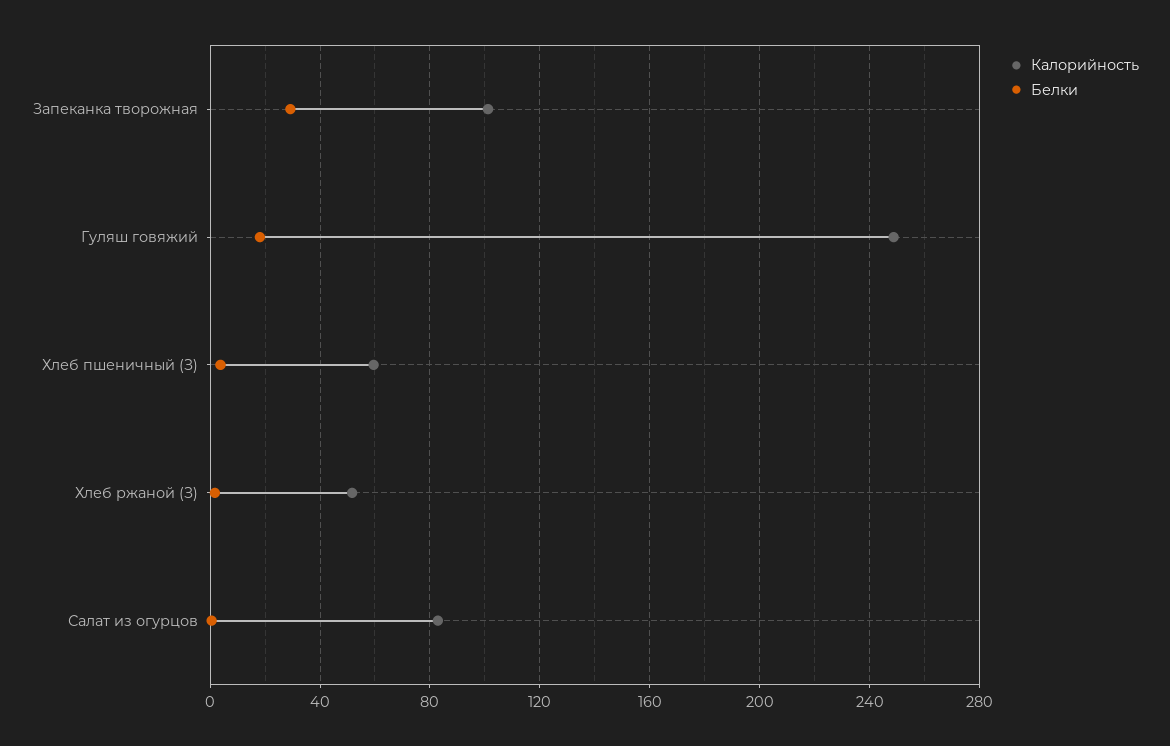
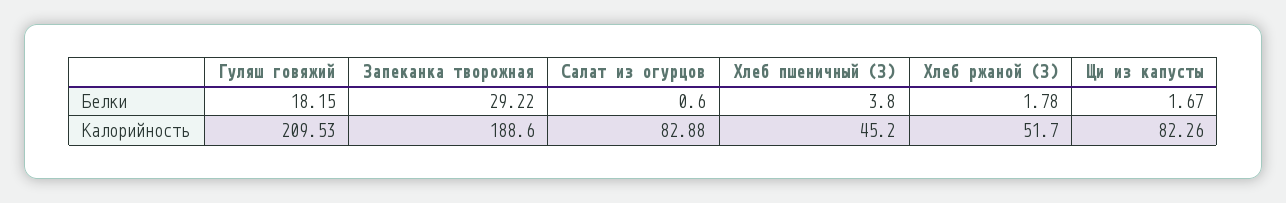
  {
    "Калорийность": {
-     "Запеканка творожная": 100,
+     "Запеканка творожная": 188.6,
-     "Гуляш говяжий": 250,
+     "Гуляш говяжий": 209.53,
-     "Хлеб пшеничный (З)": 60,
+     "Хлеб пшеничный (З)": 45.2,
      "Хлеб ржаной (З)": 51.7,
-     "Салат из огурцов": 82.88
+     "Салат из огурцов": 82.88,
+     "Щи из капусты": 82.26
    },
    "Белки": {
      "Запеканка творожная": 29.22,
      "Гуляш говяжий": 18.15,
      "Хлеб пшеничный (З)": 3.8,
      "Хлеб ржаной (З)": 1.78,
-     "Салат из огурцов": 0.6
+     "Салат из огурцов": 0.6,
+     "Щи из капусты": 1.67
    }
  }

